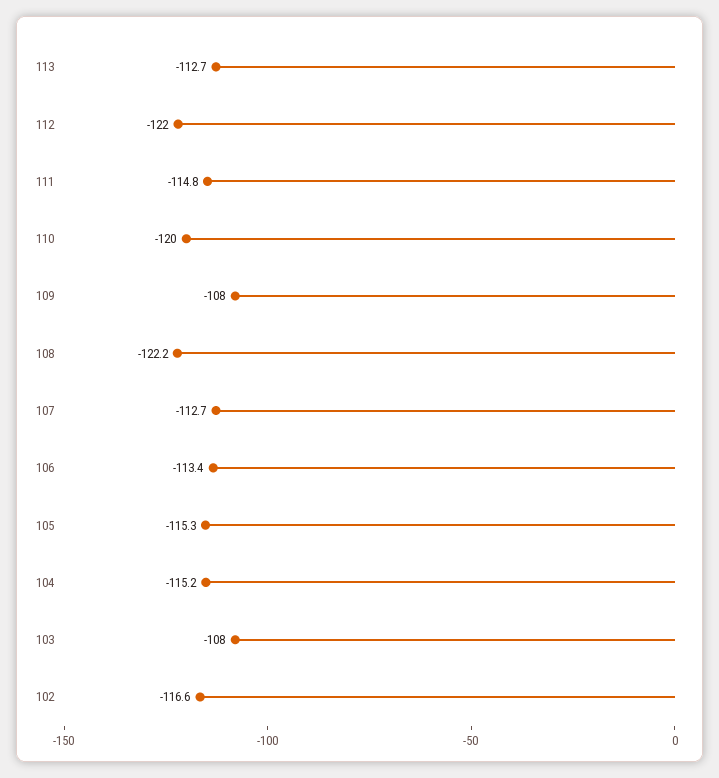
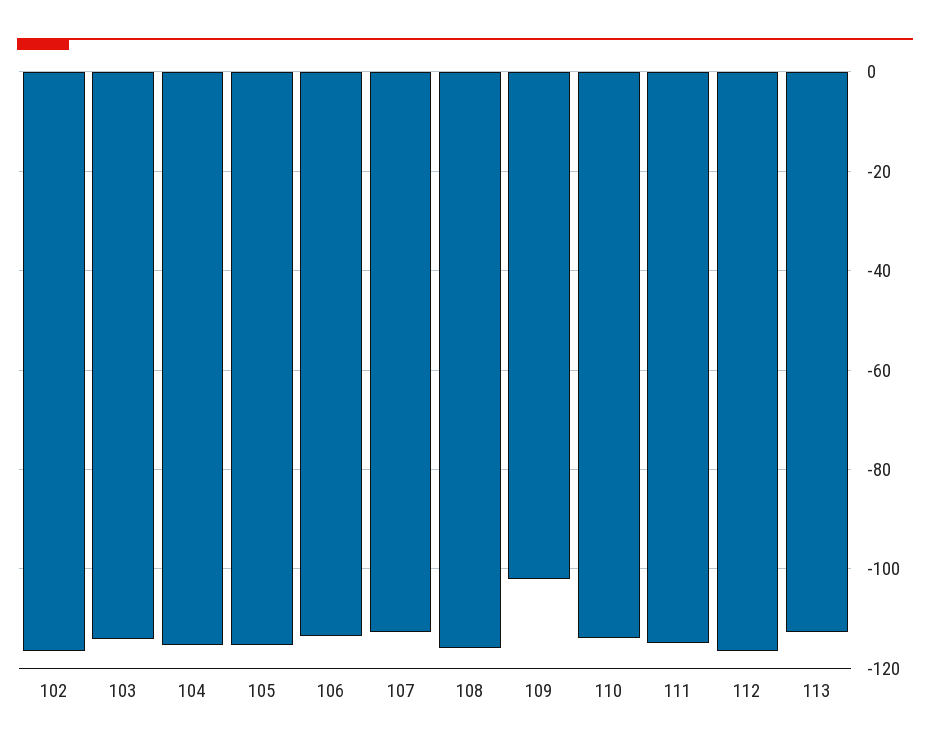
  {
    "113": -112.7,
-   "112": -122,
+   "112": -116,
    "111": -114.8,
-   "110": -120,
+   "110": -114,
-   "109": -108,
+   "109": -102,
-   "108": -122.2,
+   "108": -116,
    "107": -112.7,
    "106": -113.4,
    "105": -115.3,
    "104": -115.2,
-   "103": -108,
+   "103": -114,
    "102": -116.6
  }

